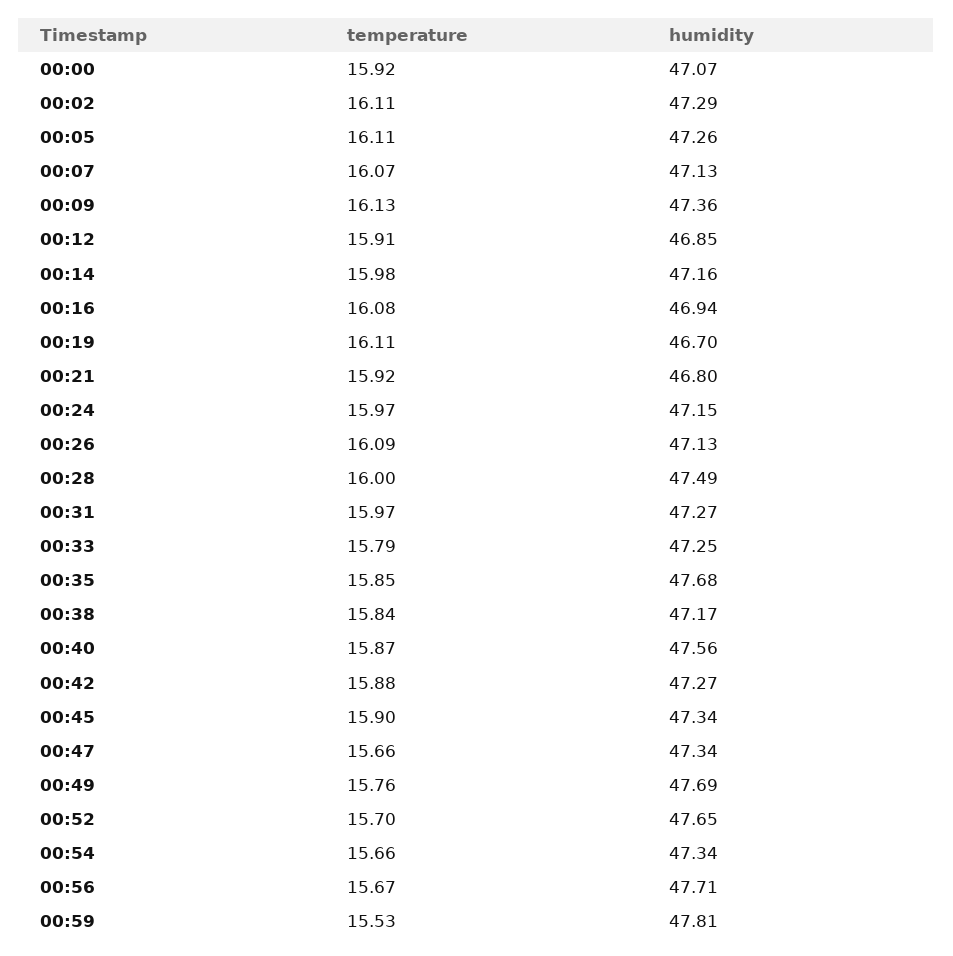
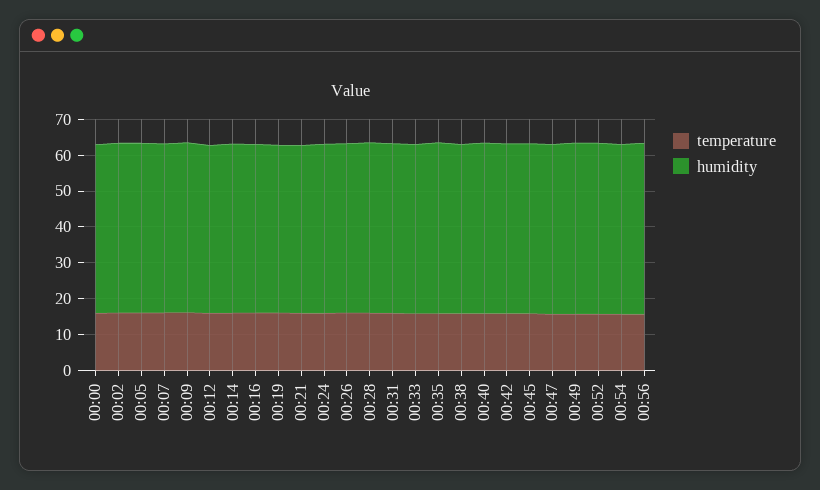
  {
    "temperature": {
      "00:00": 15.92,
      "00:02": 16.11,
      "00:05": 16.11,
      "00:07": 16.07,
      "00:09": 16.13,
      "00:12": 15.91,
      "00:14": 15.98,
      "00:16": 16.08,
      "00:19": 16.11,
      "00:21": 15.92,
      "00:24": 15.97,
      "00:26": 16.09,
      "00:28": 16,
      "00:31": 15.97,
      "00:33": 15.79,
      "00:35": 15.85,
      "00:38": 15.84,
      "00:40": 15.87,
      "00:42": 15.88,
      "00:45": 15.9,
      "00:47": 15.66,
      "00:49": 15.76,
      "00:52": 15.7,
      "00:54": 15.66,
-     "00:56": 15.67,
+     "00:56": 15.67
-     "00:59": 15.53
    },
    "humidity": {
      "00:00": 47.07,
      "00:02": 47.29,
      "00:05": 47.26,
      "00:07": 47.13,
      "00:09": 47.36,
      "00:12": 46.85,
      "00:14": 47.16,
      "00:16": 46.94,
      "00:19": 46.7,
      "00:21": 46.8,
      "00:24": 47.15,
      "00:26": 47.13,
      "00:28": 47.49,
      "00:31": 47.27,
      "00:33": 47.25,
      "00:35": 47.68,
      "00:38": 47.17,
      "00:40": 47.56,
      "00:42": 47.27,
      "00:45": 47.34,
      "00:47": 47.34,
      "00:49": 47.69,
      "00:52": 47.65,
      "00:54": 47.34,
-     "00:56": 47.71,
+     "00:56": 47.71
-     "00:59": 47.81
    }
  }

